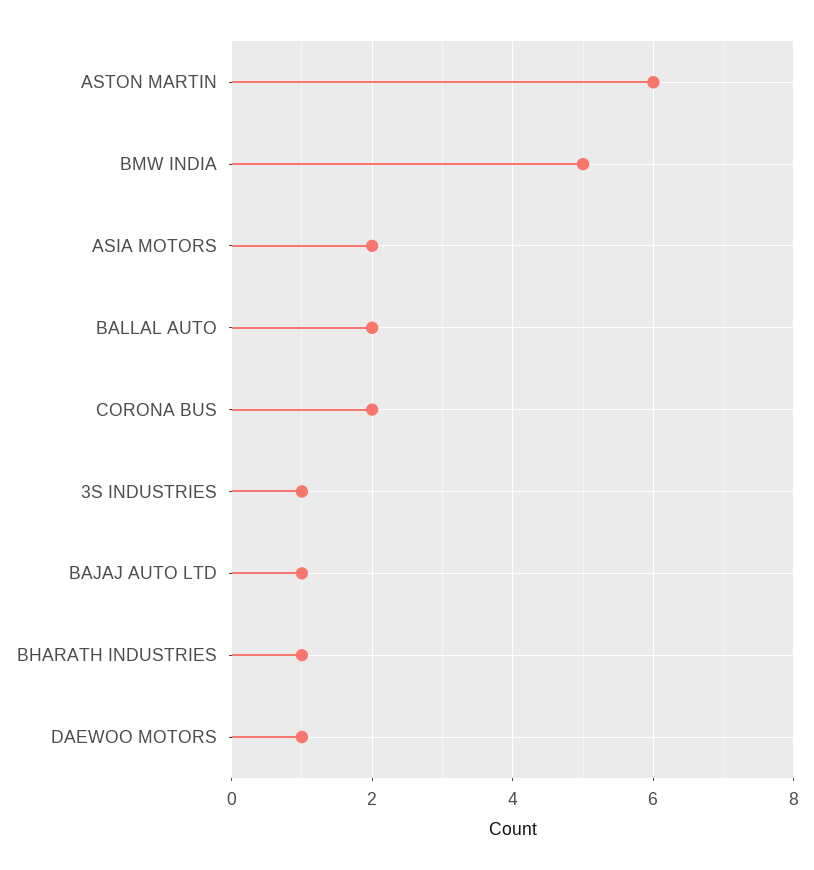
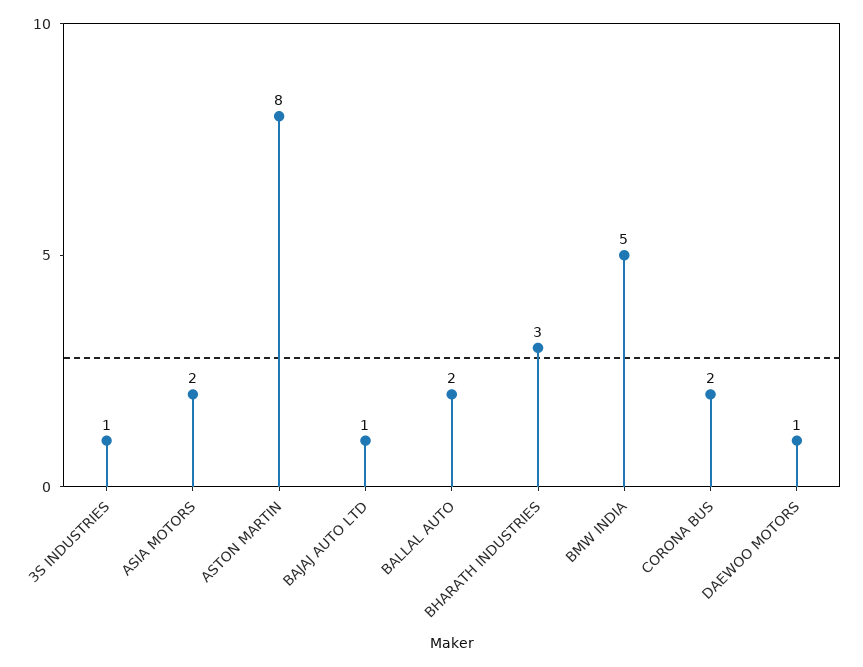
  {
-   "ASTON MARTIN": 6,
+   "ASTON MARTIN": 8,
    "BMW INDIA": 5,
    "ASIA MOTORS": 2,
    "BALLAL AUTO": 2,
    "CORONA BUS": 2,
    "3S INDUSTRIES": 1,
    "BAJAJ AUTO LTD": 1,
-   "BHARATH INDUSTRIES": 1,
+   "BHARATH INDUSTRIES": 3,
    "DAEWOO MOTORS": 1
  }

